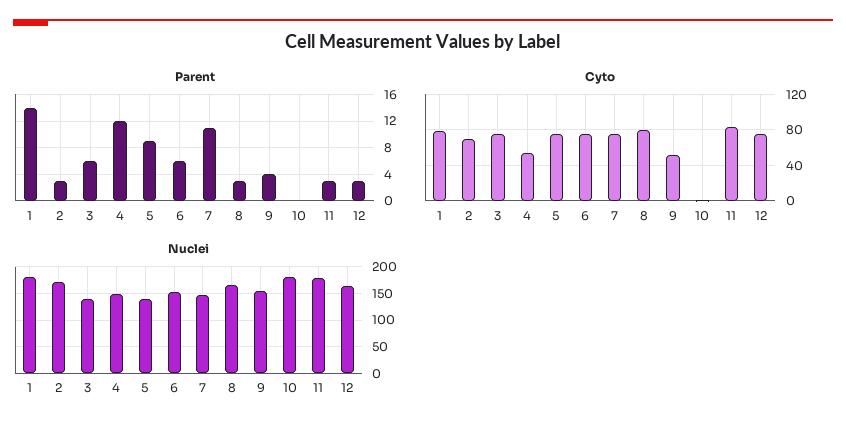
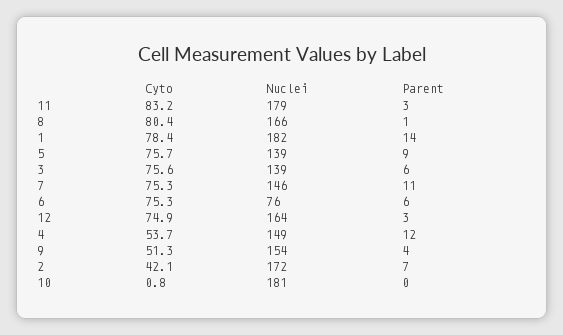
  {
    "Parent": {
      "1": 14,
-     "2": 3,
+     "2": 7,
      "3": 6,
      "4": 12,
      "5": 9,
      "6": 6,
      "7": 11,
-     "8": 3,
+     "8": 1,
      "9": 4,
      "10": 0,
      "11": 3,
      "12": 3
    },
    "Cyto": {
      "1": 78.4,
-     "2": 70,
+     "2": 42.1,
      "3": 75.6,
      "4": 53.7,
      "5": 75.7,
      "6": 75.3,
      "7": 75.3,
      "8": 80.4,
      "9": 51.3,
      "10": 0.8,
      "11": 83.2,
      "12": 74.9
    },
    "Nuclei": {
      "1": 182,
      "2": 172,
      "3": 139,
      "4": 149,
      "5": 139,
-     "6": 150,
+     "6": 76,
      "7": 146,
      "8": 166,
      "9": 154,
      "10": 181,
      "11": 179,
      "12": 164
    }
  }

